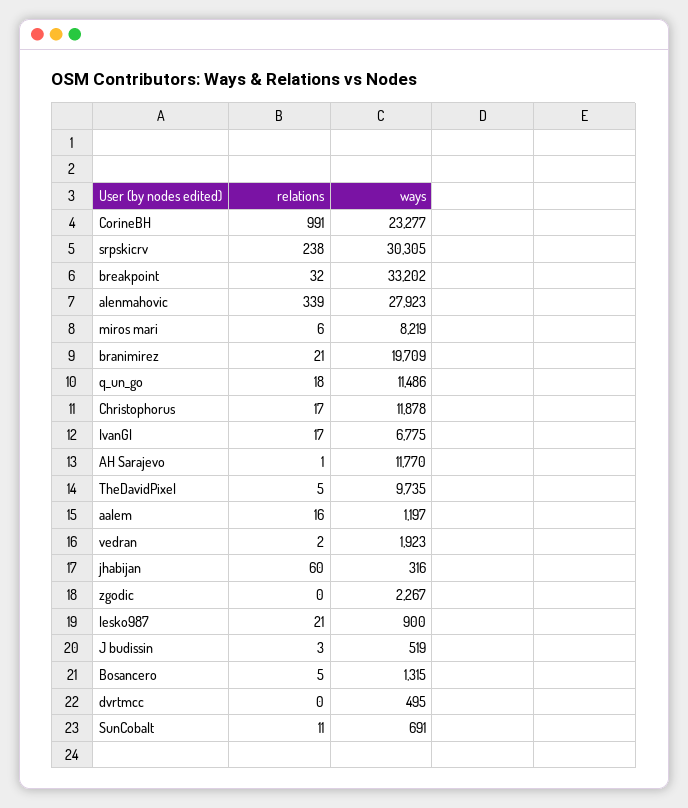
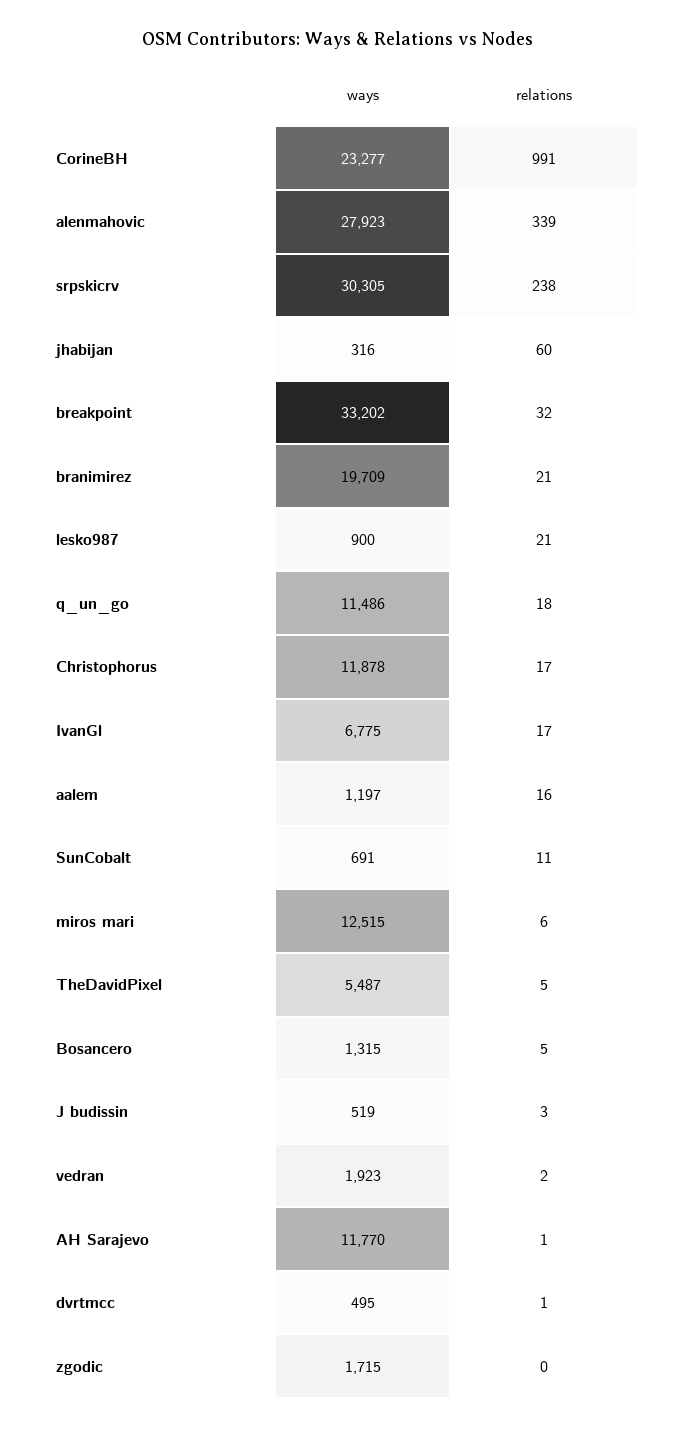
  {
    "relations": {
      "CorineBH": 991,
      "srpskicrv": 238,
      "breakpoint": 32,
      "alenmahovic": 339,
      "miros mari": 6,
      "branimirez": 21,
      "q_un_go": 18,
      "Christophorus": 17,
      "IvanGl": 17,
      "AH Sarajevo": 1,
      "TheDavidPixel": 5,
      "aalem": 16,
      "vedran": 2,
      "jhabijan": 60,
      "zgodic": 0,
      "lesko987": 21,
      "J budissin": 3,
      "Bosancero": 5,
-     "dvrtmcc": 0,
+     "dvrtmcc": 1,
      "SunCobalt": 11
    },
    "ways": {
      "CorineBH": 23277,
      "srpskicrv": 30305,
      "breakpoint": 33202,
      "alenmahovic": 27923,
-     "miros mari": 8219,
+     "miros mari": 12515,
      "branimirez": 19709,
      "q_un_go": 11486,
      "Christophorus": 11878,
      "IvanGl": 6775,
      "AH Sarajevo": 11770,
-     "TheDavidPixel": 9735,
+     "TheDavidPixel": 5487,
      "aalem": 1197,
      "vedran": 1923,
      "jhabijan": 316,
-     "zgodic": 2267,
+     "zgodic": 1715,
      "lesko987": 900,
      "J budissin": 519,
      "Bosancero": 1315,
      "dvrtmcc": 495,
      "SunCobalt": 691
    }
  }

